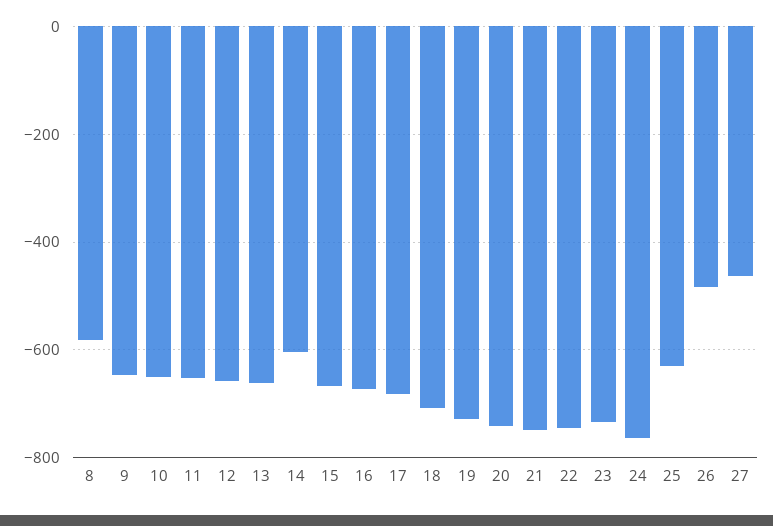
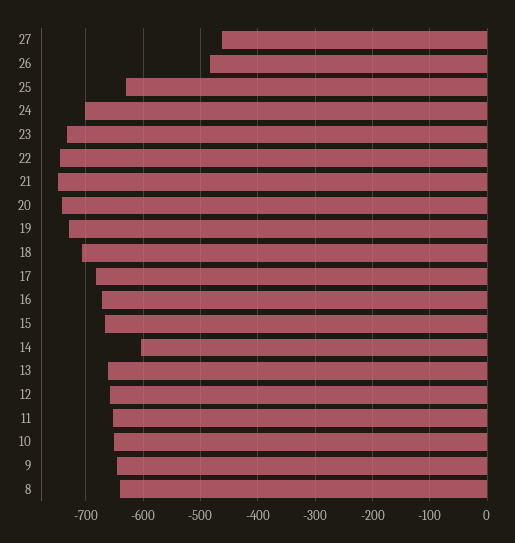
  {
-   "8": -580,
+   "8": -640,
    "9": -640,
    "10": -660,
    "11": -660,
    "12": -660,
    "13": -660,
    "14": -600,
    "15": -660,
    "16": -680,
    "17": -680,
    "18": -700,
    "19": -720,
    "20": -740,
    "21": -740,
    "22": -740,
    "23": -740,
-   "24": -760,
+   "24": -700,
    "25": -640,
    "26": -480,
    "27": -460
  }

